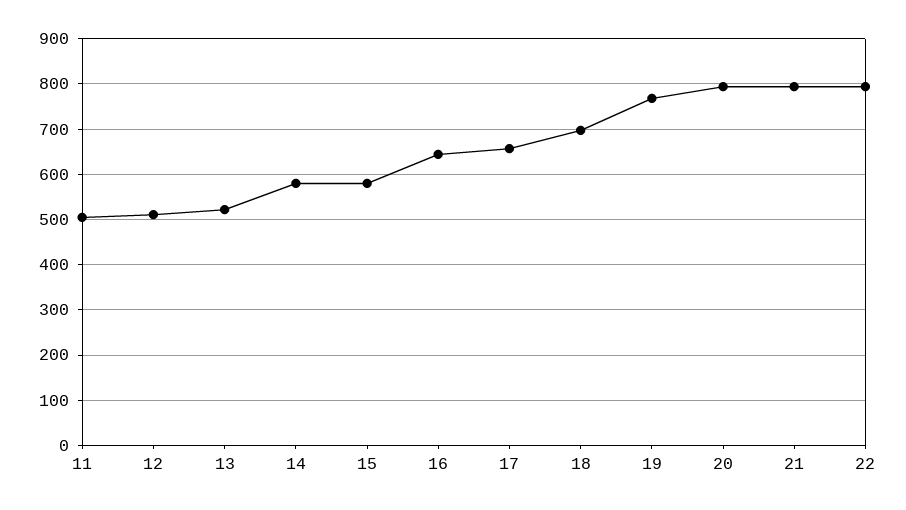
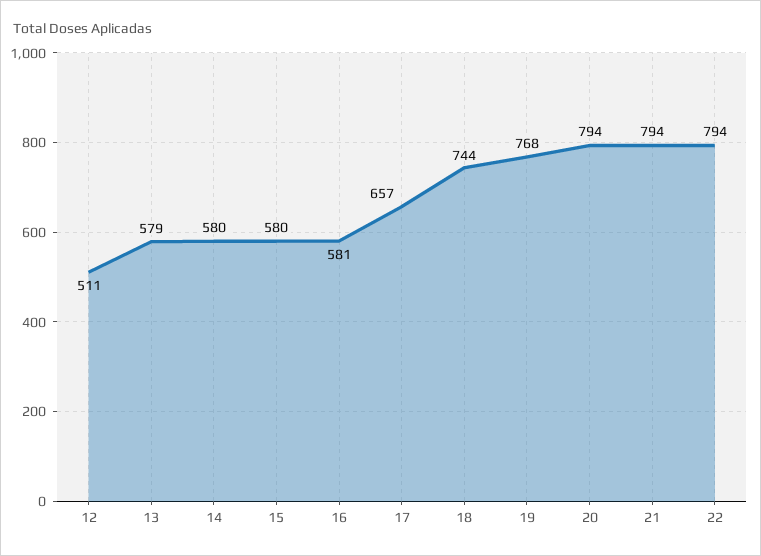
  {
-   "11": 500,
    "12": 511,
-   "13": 520,
+   "13": 579,
    "14": 580,
    "15": 580,
-   "16": 640,
+   "16": 581,
    "17": 657,
-   "18": 700,
+   "18": 744,
    "19": 768,
    "20": 794,
    "21": 794,
    "22": 794
  }

